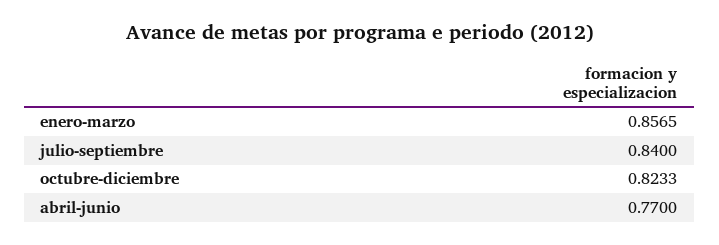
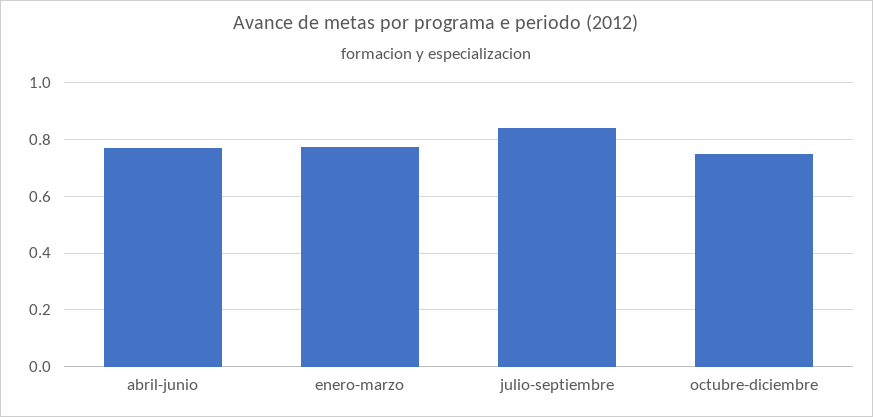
  {
-   "enero-marzo": 0.8565,
+   "enero-marzo": 0.775,
    "julio-septiembre": 0.84,
-   "octubre-diciembre": 0.8233,
+   "octubre-diciembre": 0.75,
    "abril-junio": 0.77
  }

